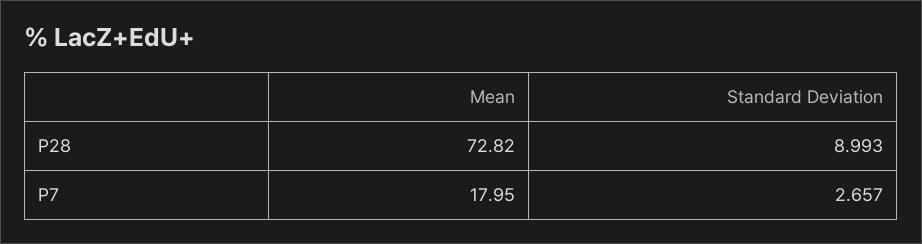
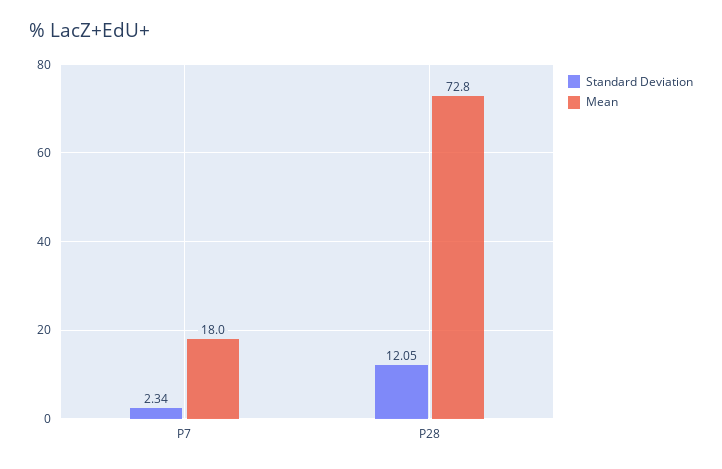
  {
    "Mean": {
      "P28": 72.82,
      "P7": 17.95
    },
    "Standard Deviation": {
-     "P28": 8.993,
+     "P28": 12.05,
-     "P7": 2.657
+     "P7": 2.34
    }
  }

